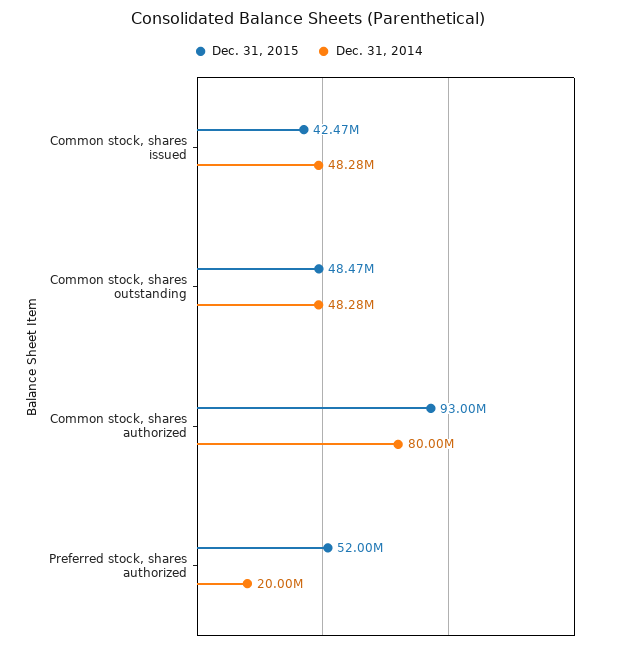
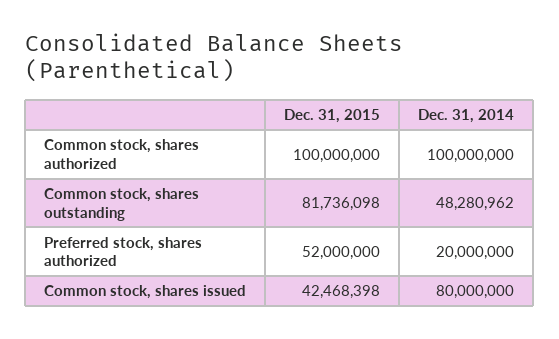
  {
    "Dec. 31, 2015": {
      "Common stock, shares issued": 42468398,
-     "Common stock, shares outstanding": 48470000,
+     "Common stock, shares outstanding": 81736098,
-     "Common stock, shares authorized": 93000000,
+     "Common stock, shares authorized": 100000000,
      "Preferred stock, shares authorized": 52000000
    },
    "Dec. 31, 2014": {
-     "Common stock, shares issued": 48280000,
+     "Common stock, shares issued": 80000000,
      "Common stock, shares outstanding": 48280962,
-     "Common stock, shares authorized": 80000000,
+     "Common stock, shares authorized": 100000000,
      "Preferred stock, shares authorized": 20000000
    }
  }

